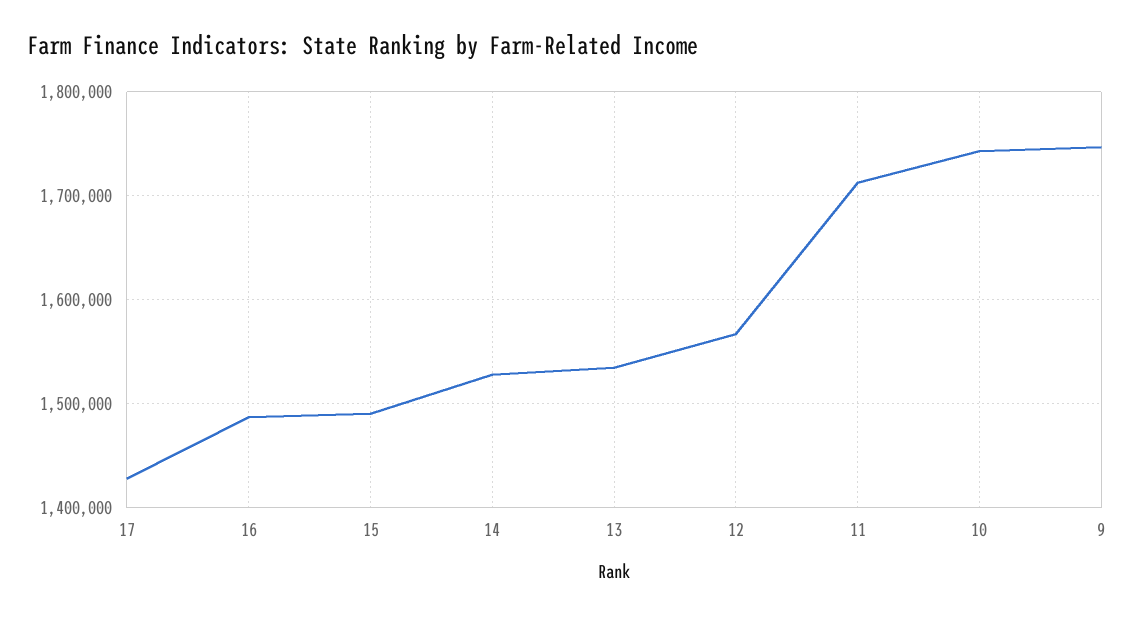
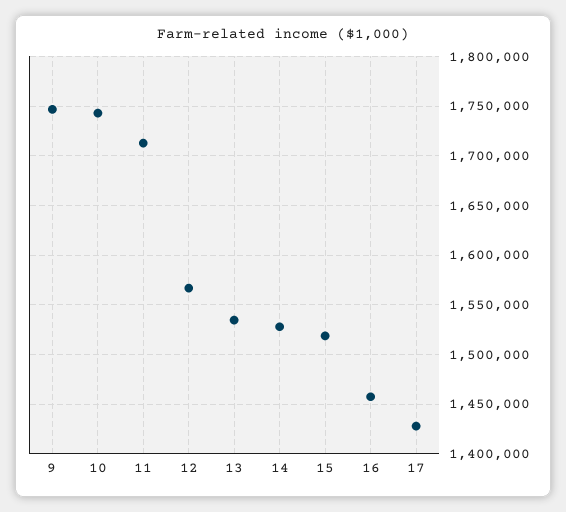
  {
    "17": 1430000,
-   "16": 1490000,
+   "16": 1460000,
-   "15": 1490000,
+   "15": 1520000,
    "14": 1530000,
    "13": 1530000,
    "12": 1570000,
    "11": 1710000,
    "10": 1740000,
    "9": 1750000
  }

